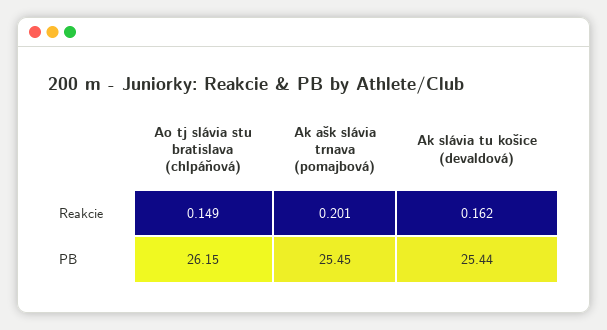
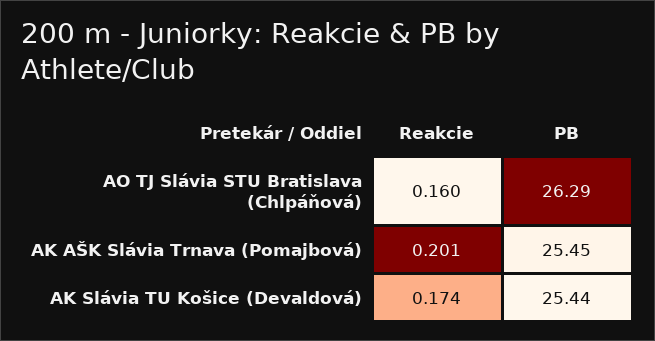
  {
    "Ao tj slávia stu bratislava (chlpáňová)": {
-     "Reakcie": 0.149,
+     "Reakcie": 0.16,
-     "PB": 26.15
+     "PB": 26.29
    },
    "Ak ašk slávia trnava (pomajbová)": {
      "Reakcie": 0.201,
      "PB": 25.45
    },
    "Ak slávia tu košice (devaldová)": {
-     "Reakcie": 0.162,
+     "Reakcie": 0.174,
      "PB": 25.44
    }
  }

